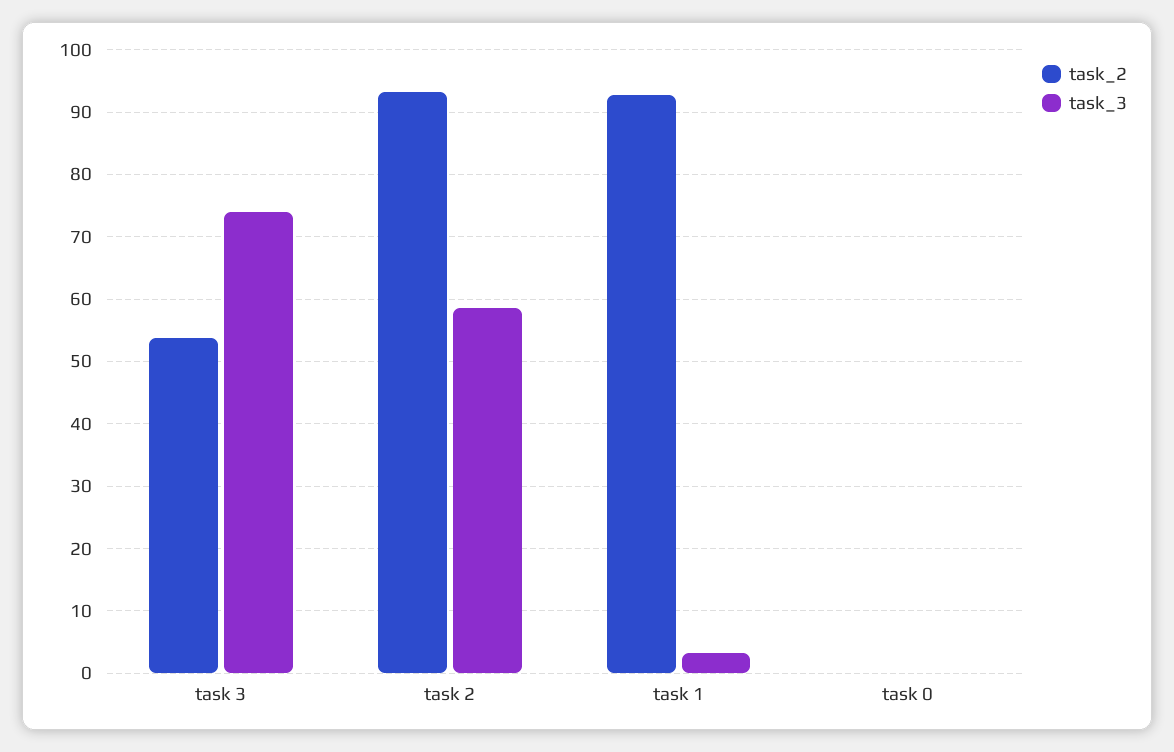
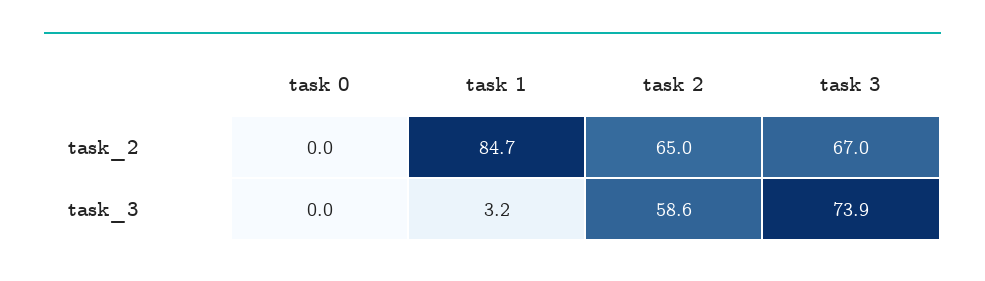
  {
    "task_2": {
-     "task 3": 54,
+     "task 3": 67,
-     "task 2": 93,
+     "task 2": 65,
-     "task 1": 93,
+     "task 1": 84.7,
      "task 0": 0
    },
    "task_3": {
      "task 3": 73.9,
      "task 2": 58.6,
      "task 1": 3.2,
      "task 0": 0
    }
  }

